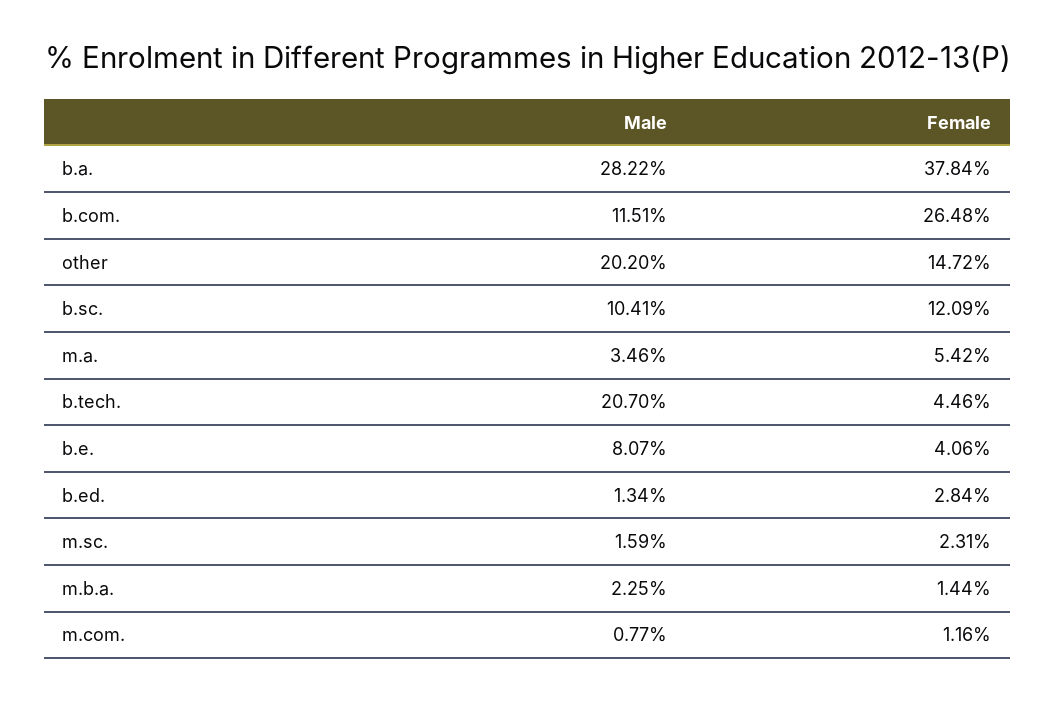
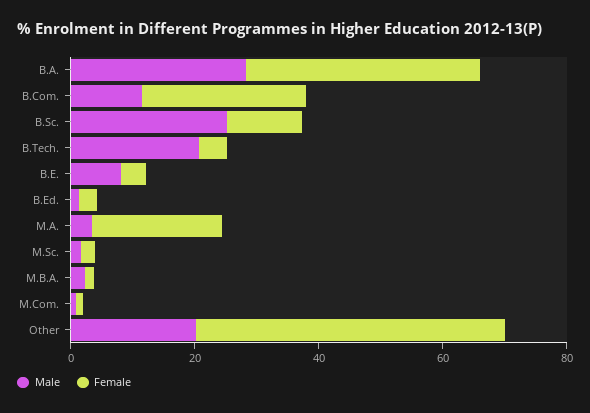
  {
    "Male": {
      "b.a.": 28.22,
      "b.com.": 11.51,
      "other": 20.2,
-     "b.sc.": 10.41,
+     "b.sc.": 25,
      "m.a.": 3.46,
      "b.tech.": 20.7,
      "b.e.": 8.07,
      "b.ed.": 1.34,
      "m.sc.": 1.59,
      "m.b.a.": 2.25,
      "m.com.": 0.77
    },
    "Female": {
      "b.a.": 37.84,
      "b.com.": 26.48,
-     "other": 14.72,
+     "other": 50,
      "b.sc.": 12.09,
-     "m.a.": 5.42,
+     "m.a.": 20,
      "b.tech.": 4.46,
      "b.e.": 4.06,
      "b.ed.": 2.84,
      "m.sc.": 2.31,
      "m.b.a.": 1.44,
      "m.com.": 1.16
    }
  }

